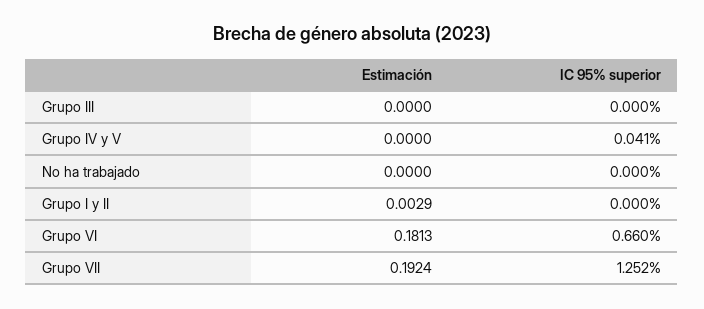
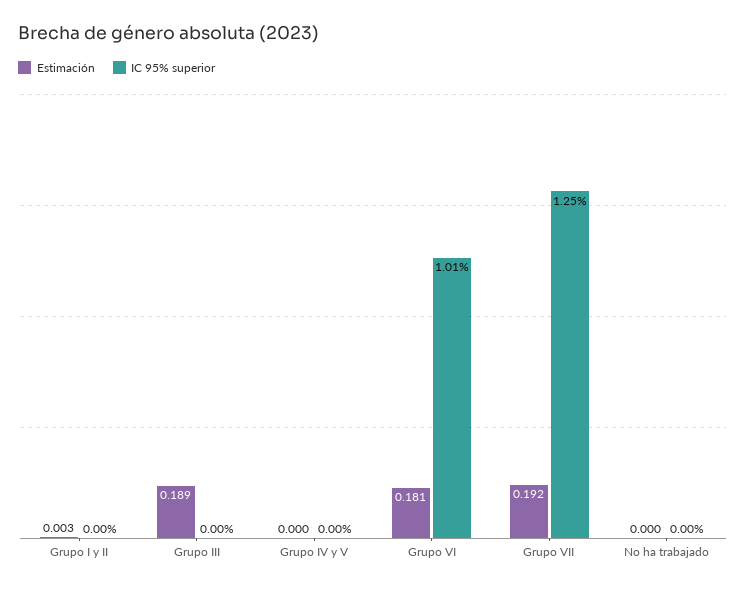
  {
    "Estimación": {
-     "Grupo III": 0,
+     "Grupo III": 0.189,
      "Grupo IV y V": 0,
      "No ha trabajado": 0,
      "Grupo I y II": 0.0029,
      "Grupo VI": 0.1813,
      "Grupo VII": 0.1924
    },
    "IC 95% superior": {
      "Grupo III": 0,
-     "Grupo IV y V": 0.041,
+     "Grupo IV y V": 0,
      "No ha trabajado": 0,
      "Grupo I y II": 0,
-     "Grupo VI": 0.66,
+     "Grupo VI": 1.01,
      "Grupo VII": 1.252
    }
  }

